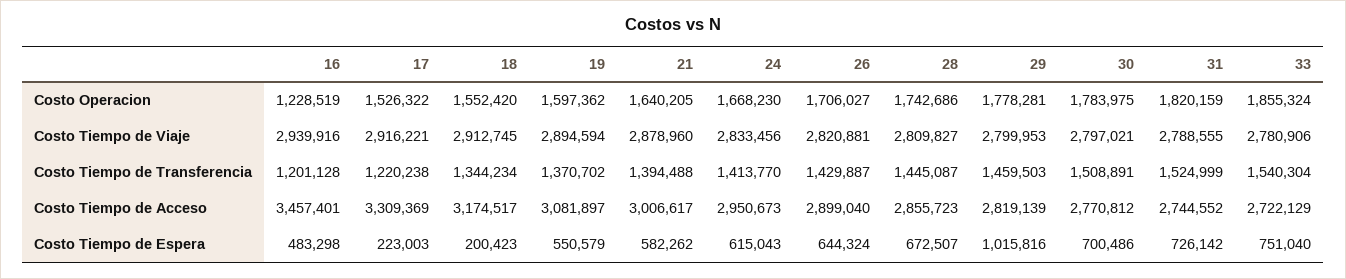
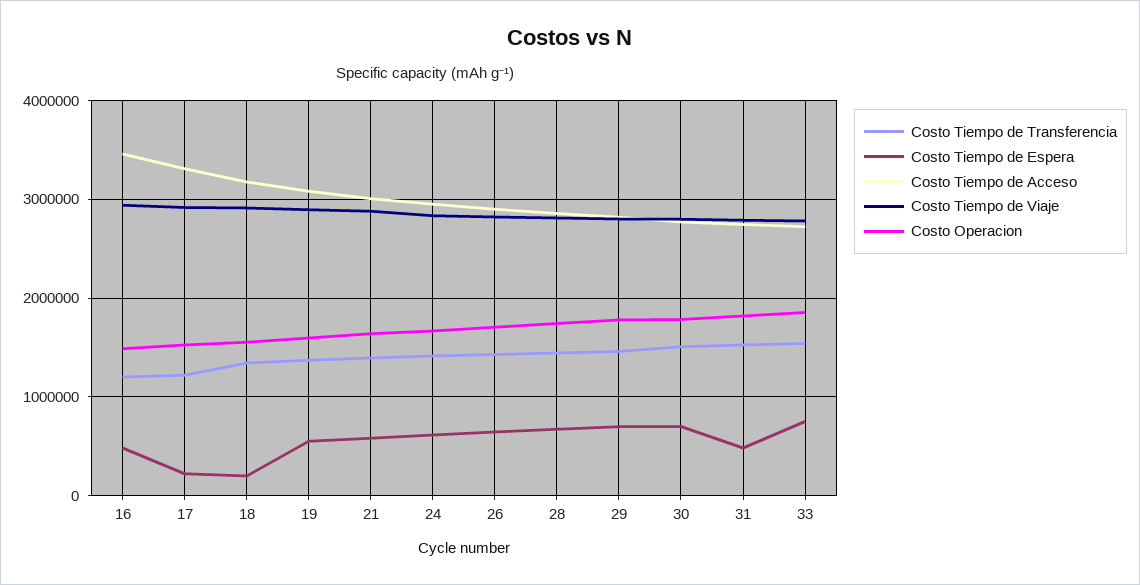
  {
    "Costo Operacion": {
-     "16": 1228519,
+     "16": 1500000,
      "17": 1526322,
      "18": 1552420,
      "19": 1597362,
      "21": 1640205,
      "24": 1668230,
      "26": 1706027,
      "28": 1742686,
      "29": 1778281,
      "30": 1783975,
      "31": 1820159,
      "33": 1855324
    },
    "Costo Tiempo de Viaje": {
      "16": 2939916,
      "17": 2916221,
      "18": 2912745,
      "19": 2894594,
      "21": 2878960,
      "24": 2833456,
      "26": 2820881,
      "28": 2809827,
      "29": 2799953,
      "30": 2797021,
      "31": 2788555,
      "33": 2780906
    },
    "Costo Tiempo de Transferencia": {
      "16": 1201128,
      "17": 1220238,
      "18": 1344234,
      "19": 1370702,
      "21": 1394488,
      "24": 1413770,
      "26": 1429887,
      "28": 1445087,
      "29": 1459503,
      "30": 1508891,
      "31": 1524999,
      "33": 1540304
    },
    "Costo Tiempo de Acceso": {
      "16": 3457401,
      "17": 3309369,
      "18": 3174517,
      "19": 3081897,
      "21": 3006617,
      "24": 2950673,
      "26": 2899040,
      "28": 2855723,
      "29": 2819139,
      "30": 2770812,
      "31": 2744552,
      "33": 2722129
    },
    "Costo Tiempo de Espera": {
      "16": 483298,
      "17": 223003,
      "18": 200423,
      "19": 550579,
      "21": 582262,
      "24": 615043,
      "26": 644324,
      "28": 672507,
-     "29": 1015816,
+     "29": 700000,
      "30": 700486,
-     "31": 726142,
+     "31": 500000,
      "33": 751040
    }
  }

